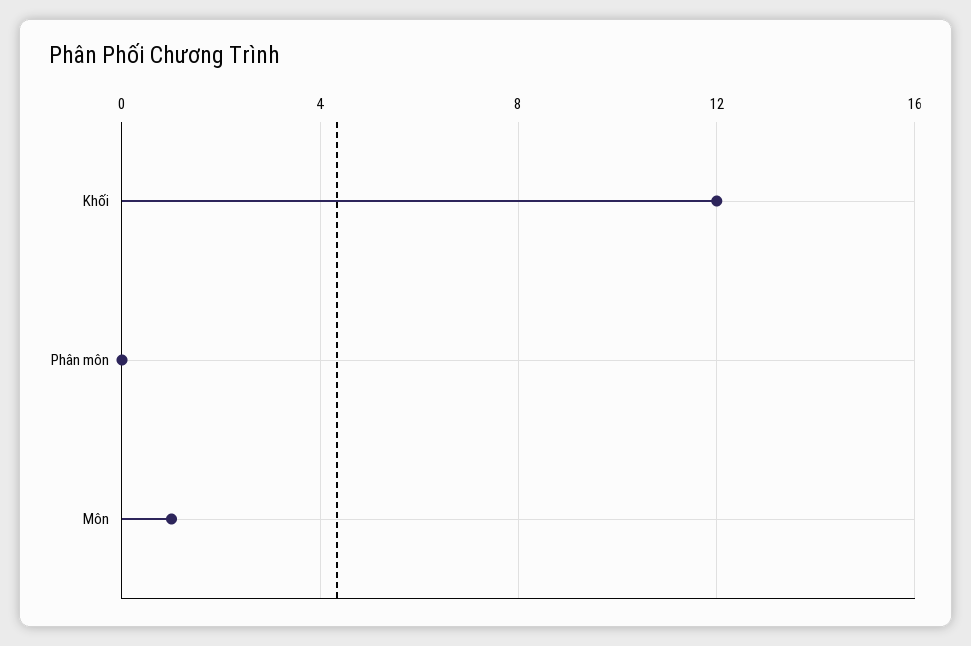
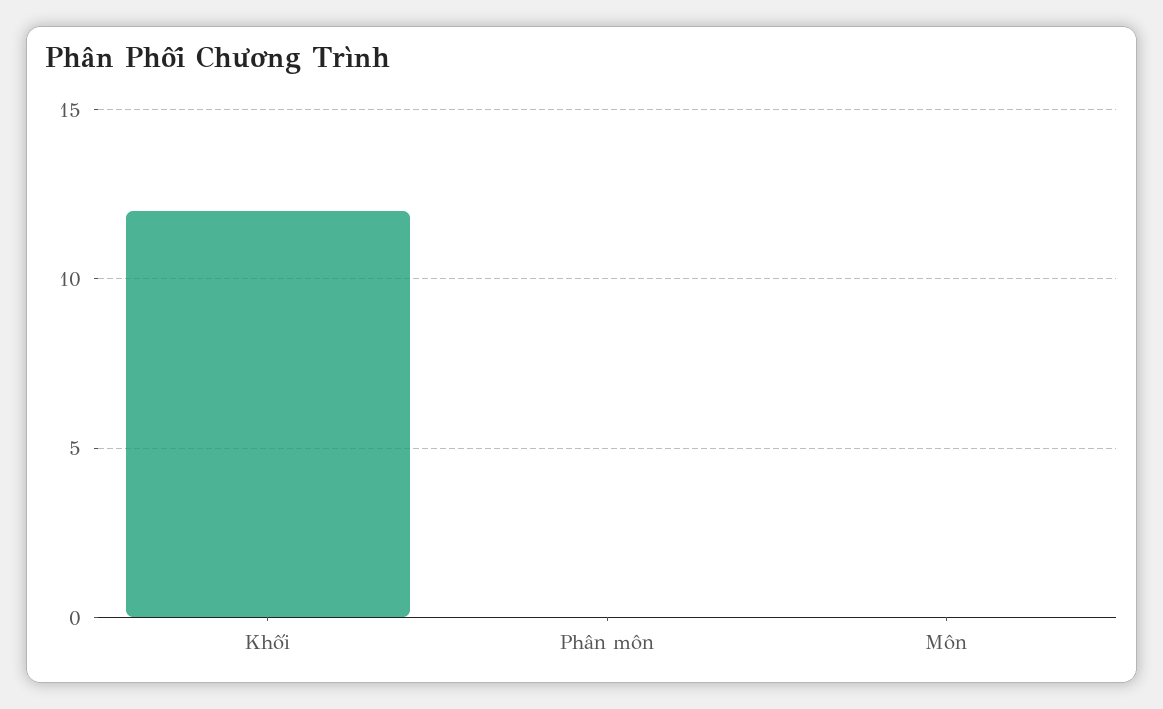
  {
    "Khối": 12,
    "Phân môn": 0,
-   "Môn": 1
+   "Môn": 0
  }

